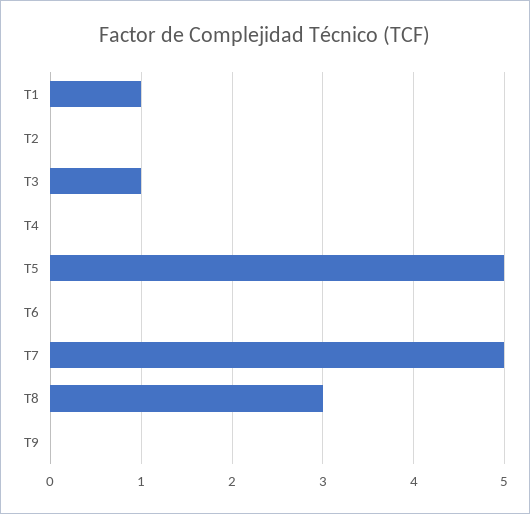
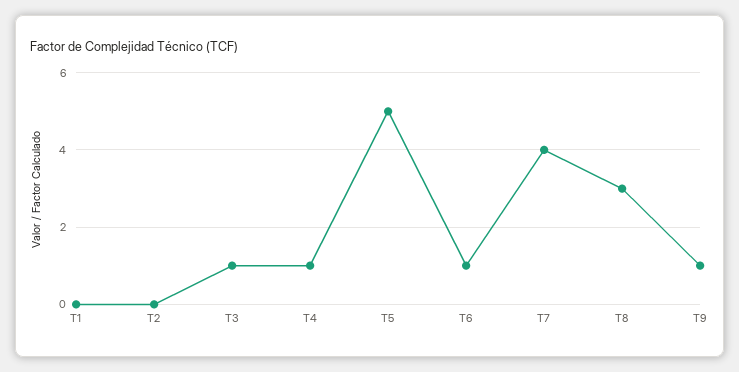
  {
-   "T1": 1,
+   "T1": 0,
    "T2": 0,
    "T3": 1,
-   "T4": 0,
+   "T4": 1,
    "T5": 5,
-   "T6": 0,
+   "T6": 1,
-   "T7": 5,
+   "T7": 4,
    "T8": 3,
-   "T9": 0
+   "T9": 1
  }

